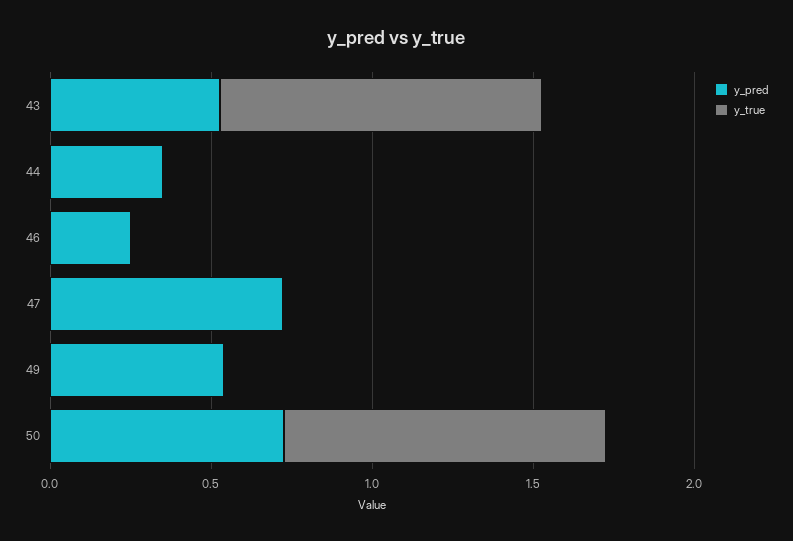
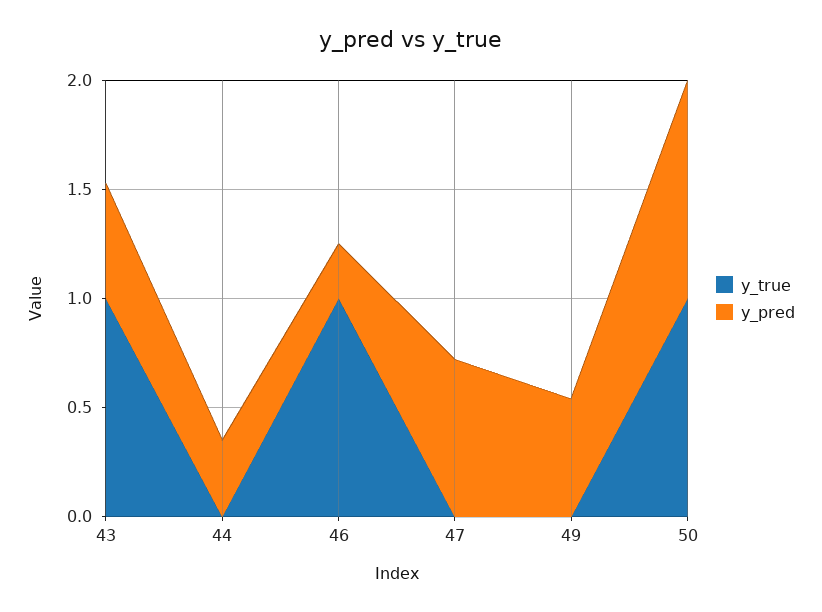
  {
    "y_pred": {
      "43": 0.5,
      "44": 0.4,
      "46": 0.3,
      "47": 0.7,
      "49": 0.5,
-     "50": 0.7
+     "50": 1
    },
    "y_true": {
      "43": 1,
      "44": 0,
-     "46": 0,
+     "46": 1,
      "47": 0,
      "49": 0,
      "50": 1
    }
  }

